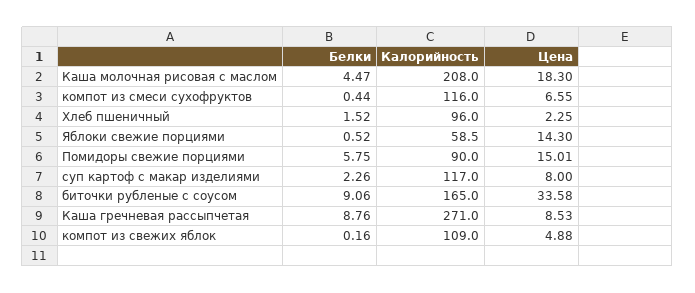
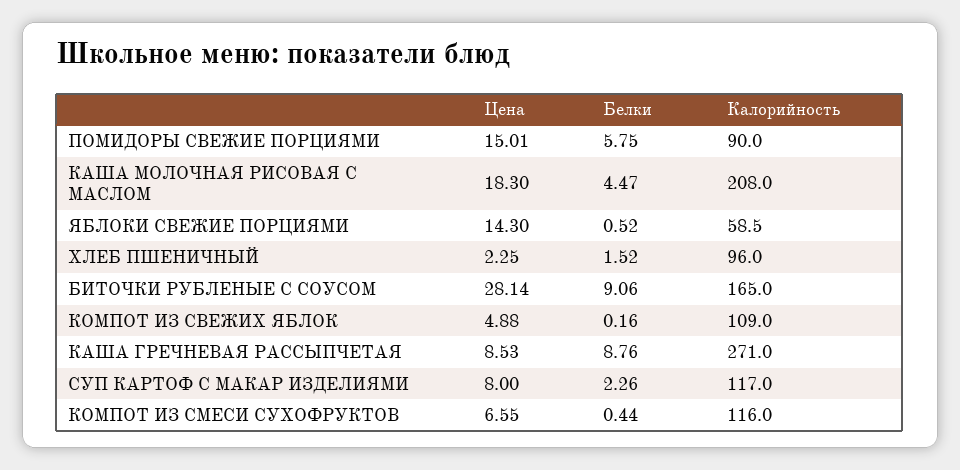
  {
    "Белки": {
      "Каша молочная рисовая с маслом": 4.47,
      "компот из смеси сухофруктов": 0.44,
      "Хлеб пшеничный": 1.52,
      "Яблоки свежие порциями": 0.52,
      "Помидоры свежие порциями": 5.75,
      "суп картоф с макар изделиями": 2.26,
      "биточки рубленые с соусом": 9.06,
      "Каша гречневая рассыпчетая": 8.76,
      "компот из свежих яблок": 0.16
    },
    "Калорийность": {
      "Каша молочная рисовая с маслом": 208,
      "компот из смеси сухофруктов": 116,
      "Хлеб пшеничный": 96,
      "Яблоки свежие порциями": 58.5,
      "Помидоры свежие порциями": 90,
      "суп картоф с макар изделиями": 117,
      "биточки рубленые с соусом": 165,
      "Каша гречневая рассыпчетая": 271,
      "компот из свежих яблок": 109
    },
    "Цена": {
      "Каша молочная рисовая с маслом": 18.3,
      "компот из смеси сухофруктов": 6.55,
      "Хлеб пшеничный": 2.25,
      "Яблоки свежие порциями": 14.3,
      "Помидоры свежие порциями": 15.01,
      "суп картоф с макар изделиями": 8,
-     "биточки рубленые с соусом": 33.58,
+     "биточки рубленые с соусом": 28.14,
      "Каша гречневая рассыпчетая": 8.53,
      "компот из свежих яблок": 4.88
    }
  }

